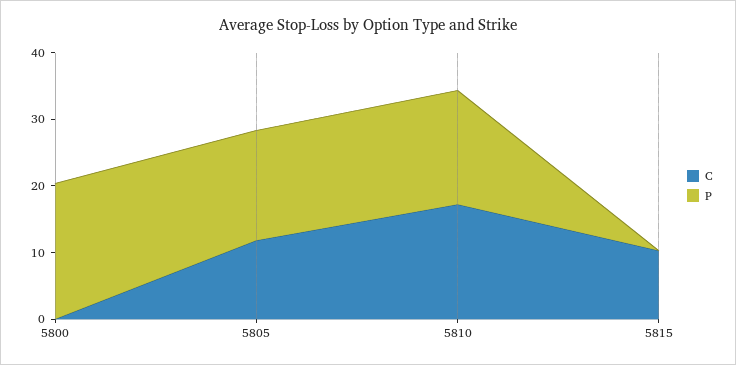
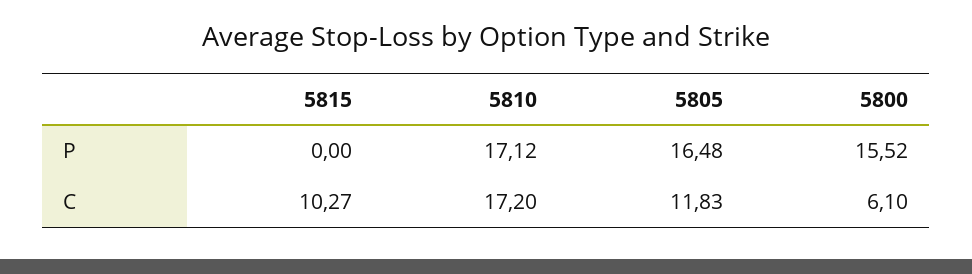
  {
    "C": {
-     "5800": 0,
+     "5800": 6.1,
      "5805": 11.83,
      "5810": 17.2,
      "5815": 10.27
    },
    "P": {
-     "5800": 20,
+     "5800": 15.52,
      "5805": 16.48,
      "5810": 17.12,
      "5815": 0
    }
  }

